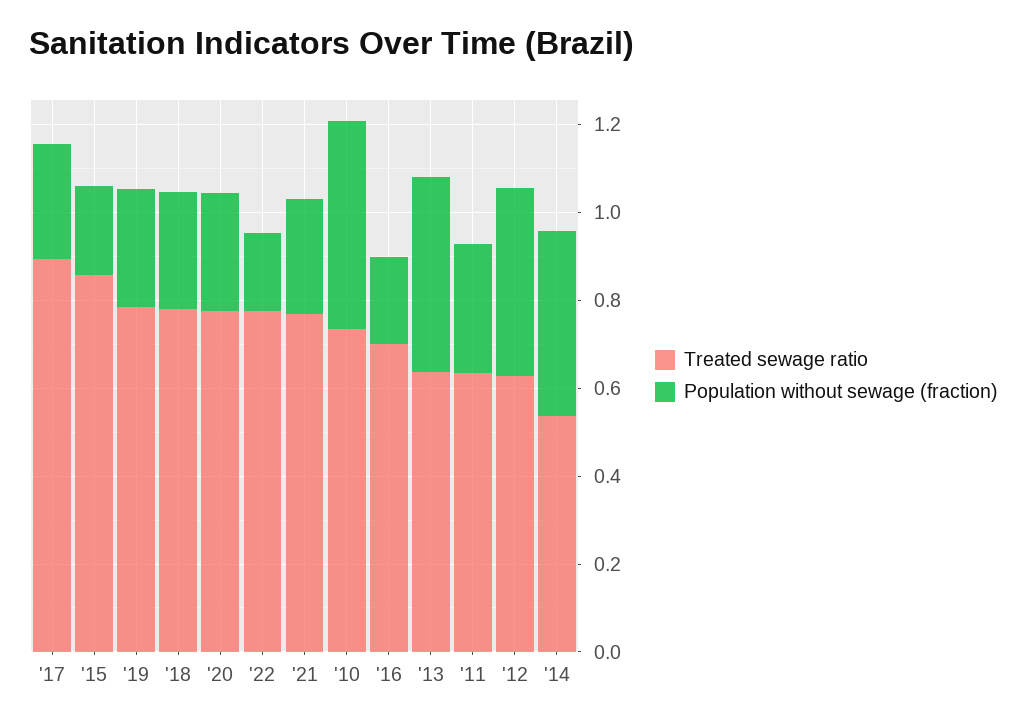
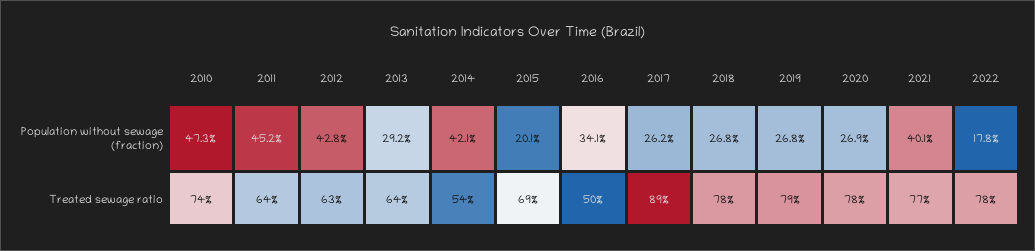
  {
    "Treated sewage ratio": {
      "'17": 0.89,
-     "'15": 0.85,
+     "'15": 0.69,
      "'19": 0.79,
      "'18": 0.78,
      "'20": 0.78,
      "'22": 0.78,
      "'21": 0.77,
      "'10": 0.74,
-     "'16": 0.7,
+     "'16": 0.5,
      "'13": 0.64,
      "'11": 0.64,
      "'12": 0.63,
      "'14": 0.54
    },
    "Population without sewage (fraction)": {
      "'17": 0.262,
      "'15": 0.201,
      "'19": 0.268,
      "'18": 0.268,
      "'20": 0.269,
      "'22": 0.178,
-     "'21": 0.25,
+     "'21": 0.401,
      "'10": 0.473,
-     "'16": 0.2,
+     "'16": 0.341,
-     "'13": 0.45,
+     "'13": 0.292,
-     "'11": 0.3,
+     "'11": 0.452,
      "'12": 0.428,
      "'14": 0.421
    }
  }

